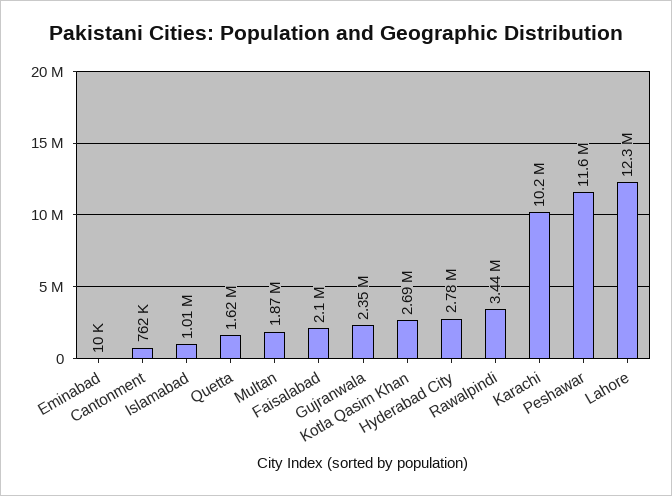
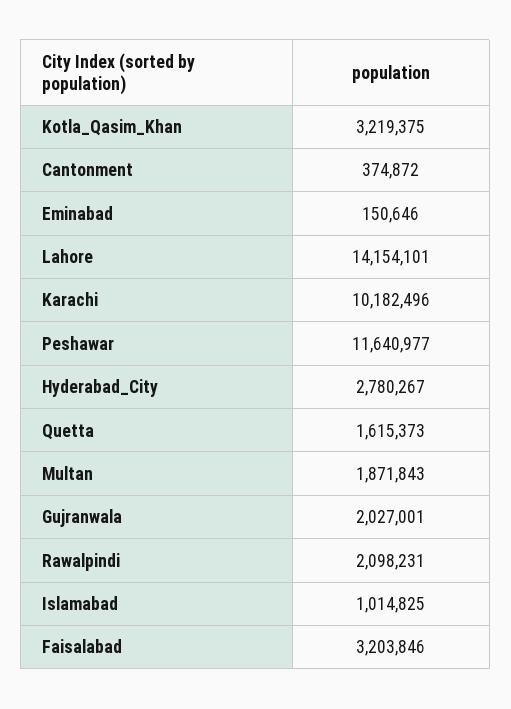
  {
-   "Eminabad": 10000,
+   "Eminabad": 150646,
-   "Cantonment": 762000,
+   "Cantonment": 374872,
    "Islamabad": 1014825,
    "Quetta": 1615373,
    "Multan": 1871843,
-   "Faisalabad": 2100000,
+   "Faisalabad": 3203846,
-   "Gujranwala": 2350000,
+   "Gujranwala": 2027001,
-   "Kotla Qasim Khan": 2690000,
+   "Kotla Qasim Khan": 3219375,
    "Hyderabad City": 2780267,
-   "Rawalpindi": 3440000,
+   "Rawalpindi": 2098231,
    "Karachi": 10182496,
    "Peshawar": 11640977,
-   "Lahore": 12300000
+   "Lahore": 14154101
  }

